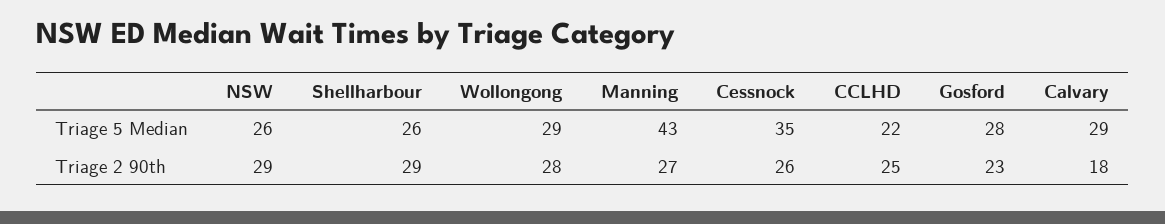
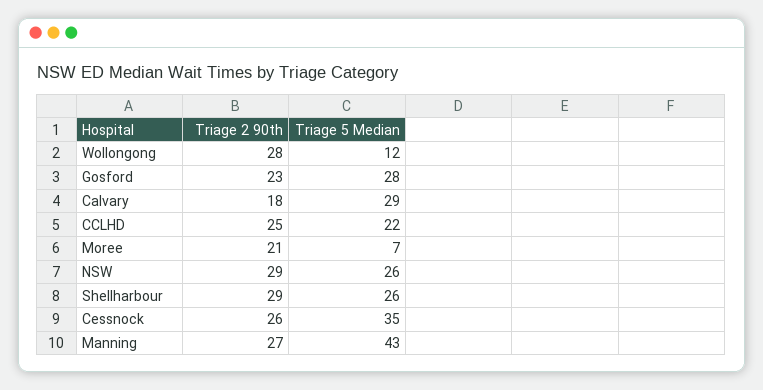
  {
    "NSW": {
      "Triage 5 Median": 26,
      "Triage 2 90th": 29
    },
    "Shellharbour": {
      "Triage 5 Median": 26,
      "Triage 2 90th": 29
    },
    "Wollongong": {
-     "Triage 5 Median": 29,
+     "Triage 5 Median": 12,
      "Triage 2 90th": 28
    },
    "Manning": {
      "Triage 5 Median": 43,
      "Triage 2 90th": 27
    },
    "Cessnock": {
      "Triage 5 Median": 35,
      "Triage 2 90th": 26
    },
    "CCLHD": {
      "Triage 5 Median": 22,
      "Triage 2 90th": 25
    },
    "Gosford": {
      "Triage 5 Median": 28,
      "Triage 2 90th": 23
    },
    "Calvary": {
      "Triage 5 Median": 29,
      "Triage 2 90th": 18
-   }
+   },
+   "Moree": {
+     "Triage 2 90th": 21,
+     "Triage 5 Median": 7
+   }
  }

